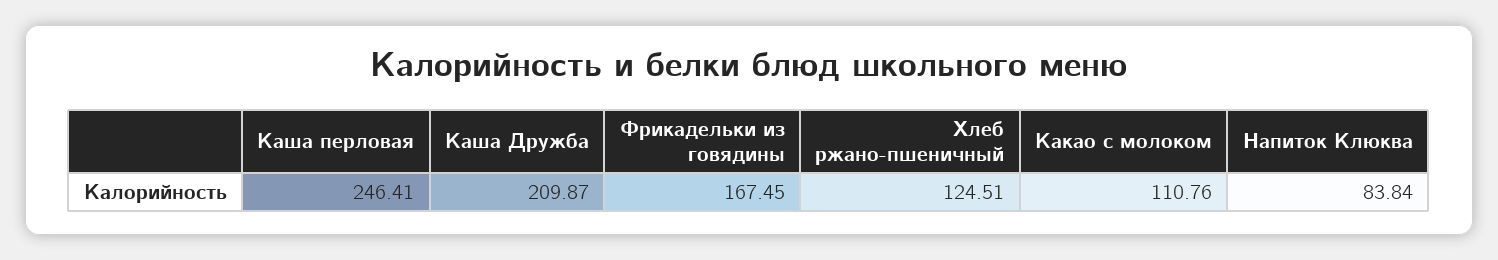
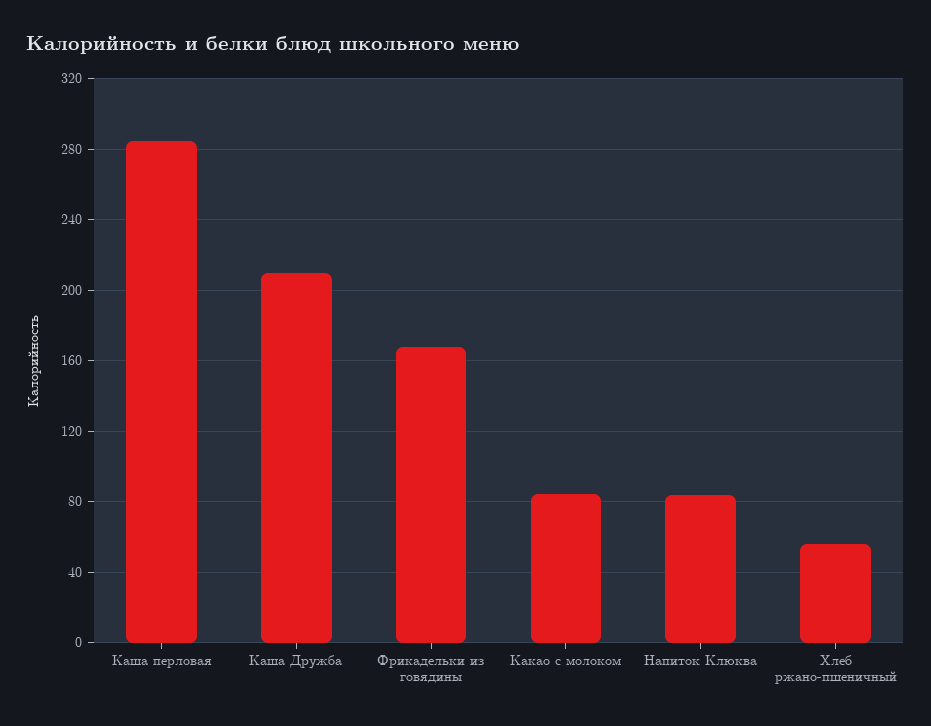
  {
-   "Каша перловая": 246.41,
+   "Каша перловая": 285,
    "Каша Дружба": 209.87,
    "Фрикадельки из говядины": 167.45,
-   "Хлеб ржано-пшеничный": 124.51,
+   "Хлеб ржано-пшеничный": 55,
-   "Какао с молоком": 110.76,
+   "Какао с молоком": 85,
    "Напиток Клюква": 83.84
  }

